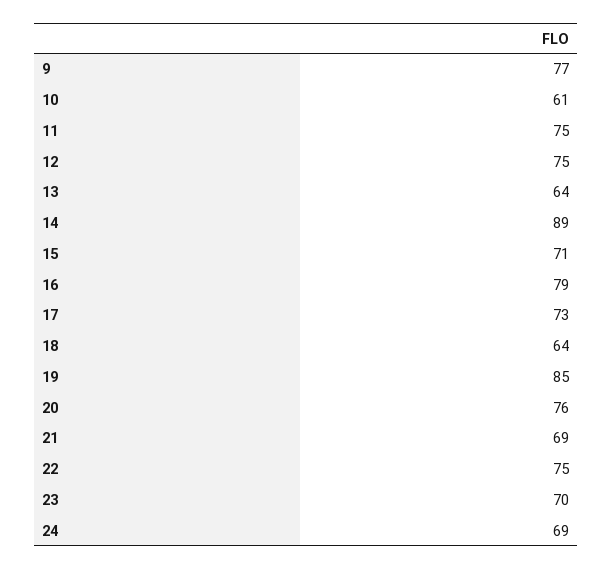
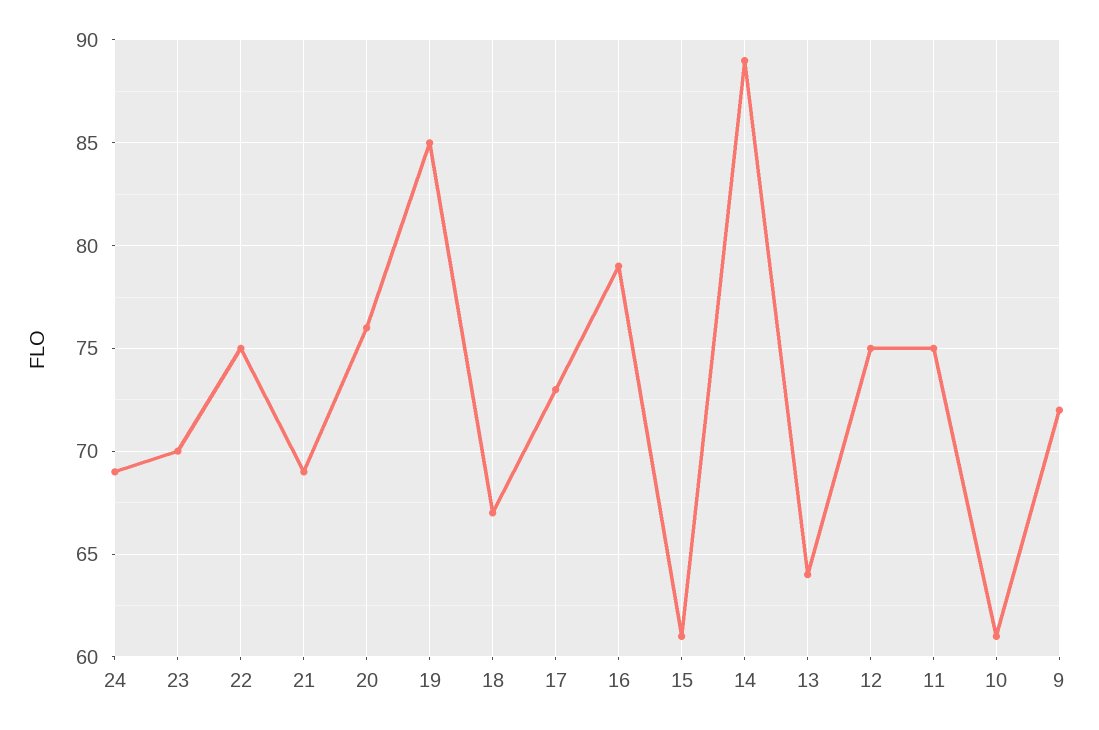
  {
-   "9": 77,
+   "9": 72,
    "10": 61,
    "11": 75,
    "12": 75,
    "13": 64,
    "14": 89,
-   "15": 71,
+   "15": 61,
    "16": 79,
    "17": 73,
-   "18": 64,
+   "18": 67,
    "19": 85,
    "20": 76,
    "21": 69,
    "22": 75,
    "23": 70,
    "24": 69
  }

